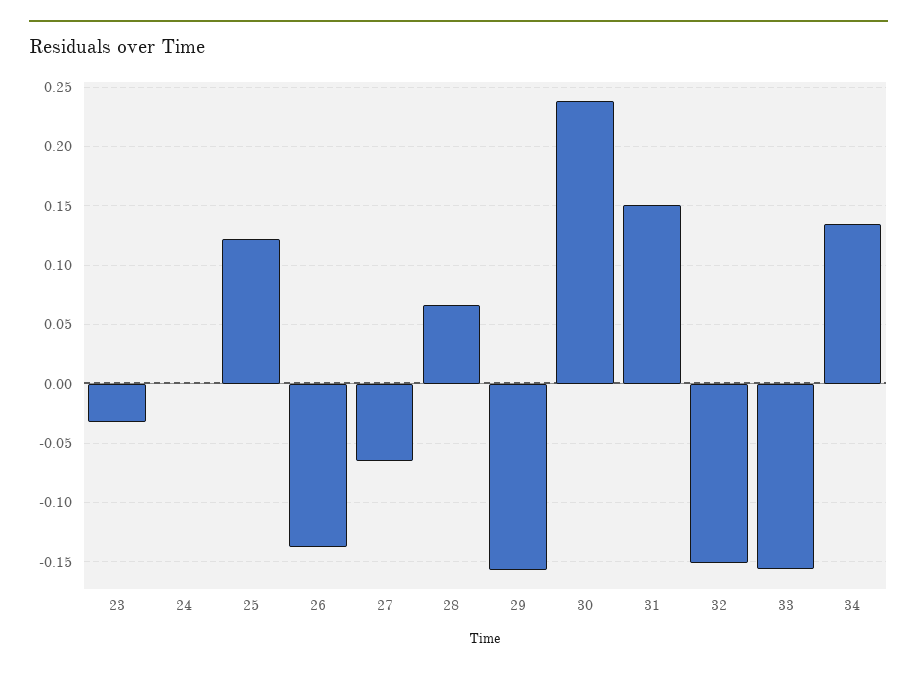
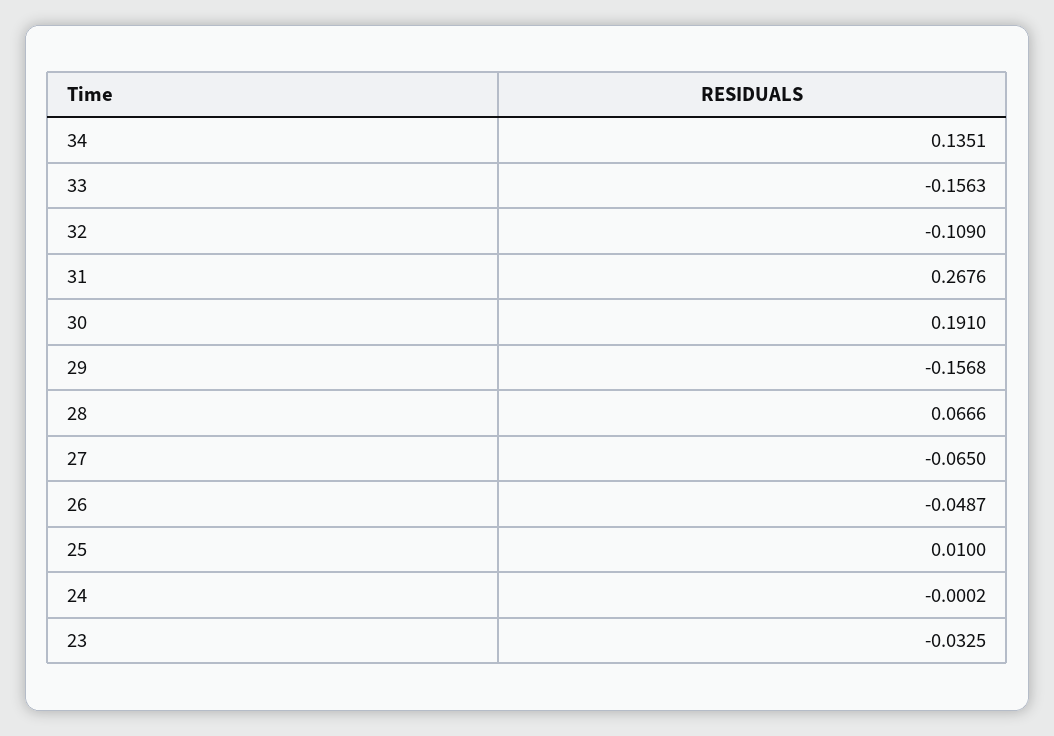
  {
    "23": -0.0325,
    "24": -0.0002,
-   "25": 0.12,
+   "25": 0.01,
-   "26": -0.14,
+   "26": -0.0487,
    "27": -0.065,
    "28": 0.0666,
    "29": -0.1568,
-   "30": 0.24,
+   "30": 0.191,
-   "31": 0.15,
+   "31": 0.2676,
-   "32": -0.15,
+   "32": -0.109,
    "33": -0.1563,
    "34": 0.1351
  }

